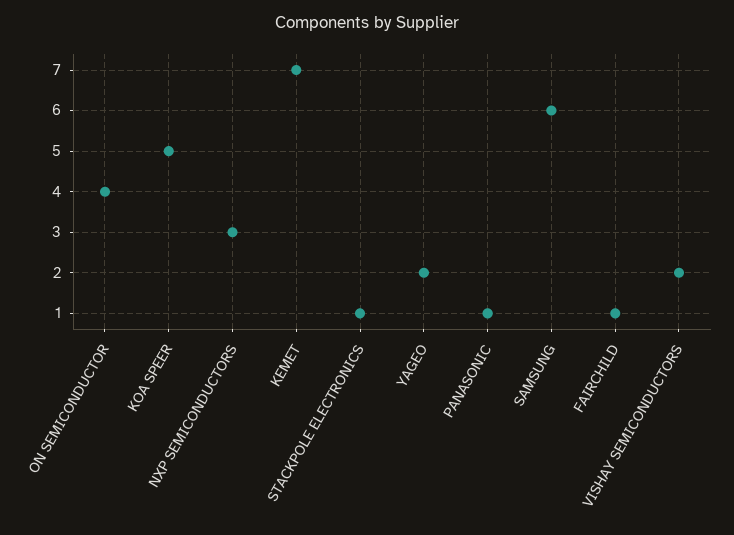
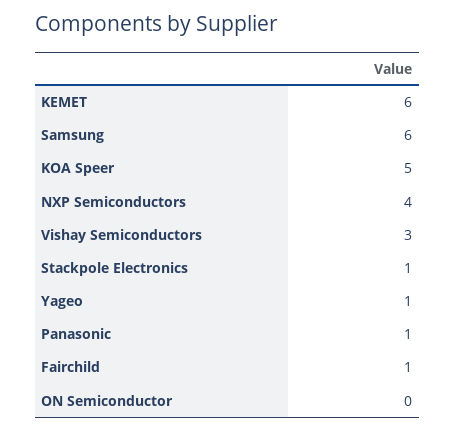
  {
-   "ON SEMICONDUCTOR": 4,
+   "ON SEMICONDUCTOR": 0,
    "KOA SPEER": 5,
-   "NXP SEMICONDUCTORS": 3,
+   "NXP SEMICONDUCTORS": 4,
-   "KEMET": 7,
+   "KEMET": 6,
    "STACKPOLE ELECTRONICS": 1,
-   "YAGEO": 2,
+   "YAGEO": 1,
    "PANASONIC": 1,
    "SAMSUNG": 6,
    "FAIRCHILD": 1,
-   "VISHAY SEMICONDUCTORS": 2
+   "VISHAY SEMICONDUCTORS": 3
  }

